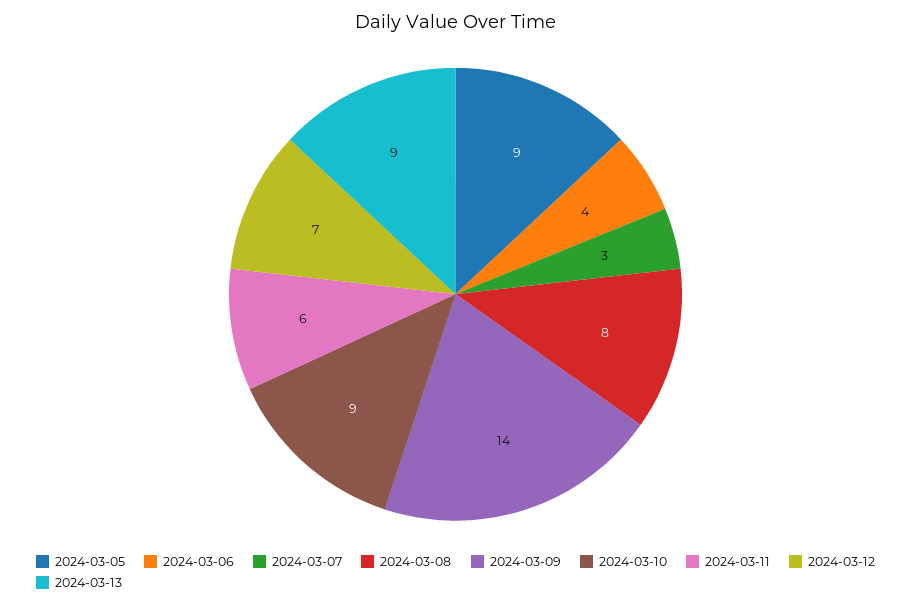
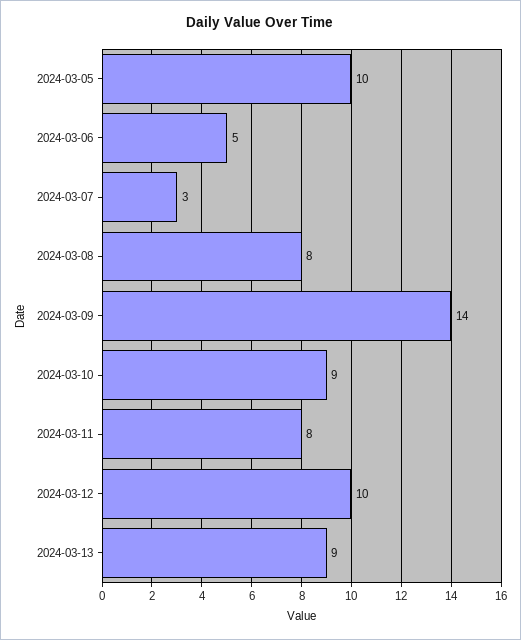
  {
-   "2024-03-05": 9,
+   "2024-03-05": 10,
-   "2024-03-06": 4,
+   "2024-03-06": 5,
    "2024-03-07": 3,
    "2024-03-08": 8,
    "2024-03-09": 14,
    "2024-03-10": 9,
-   "2024-03-11": 6,
+   "2024-03-11": 8,
-   "2024-03-12": 7,
+   "2024-03-12": 10,
    "2024-03-13": 9
  }

